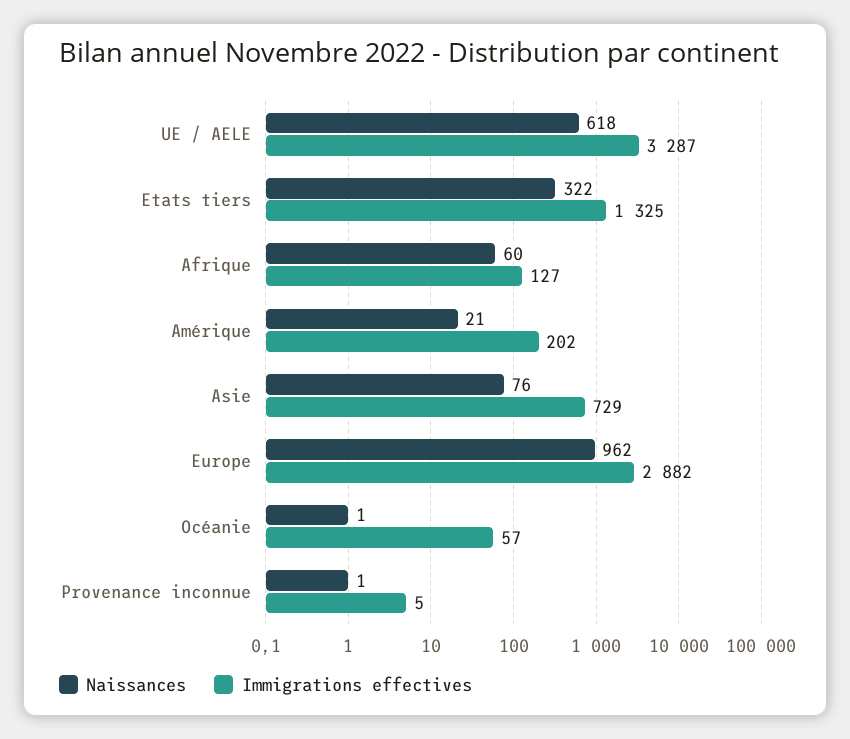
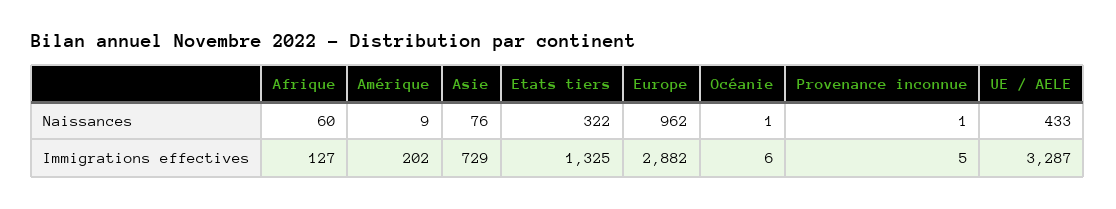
  {
    "Naissances": {
-     "UE / AELE": 618,
+     "UE / AELE": 433,
      "Etats tiers": 322,
      "Afrique": 60,
-     "Amérique": 21,
+     "Amérique": 9,
      "Asie": 76,
      "Europe": 962,
      "Océanie": 1,
      "Provenance inconnue": 1
    },
    "Immigrations effectives": {
      "UE / AELE": 3287,
      "Etats tiers": 1325,
      "Afrique": 127,
      "Amérique": 202,
      "Asie": 729,
      "Europe": 2882,
-     "Océanie": 57,
+     "Océanie": 6,
      "Provenance inconnue": 5
    }
  }

